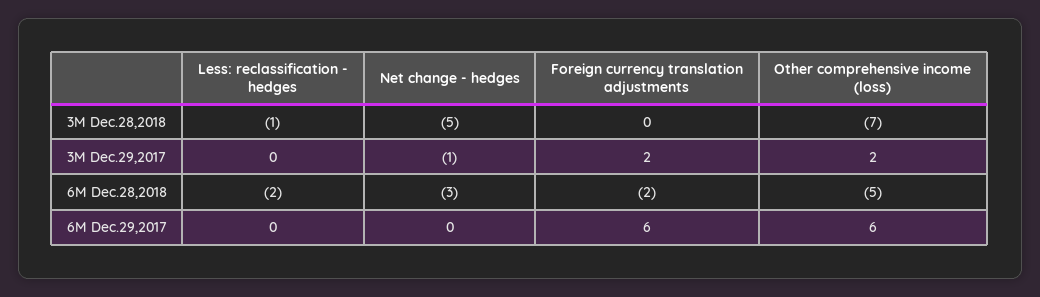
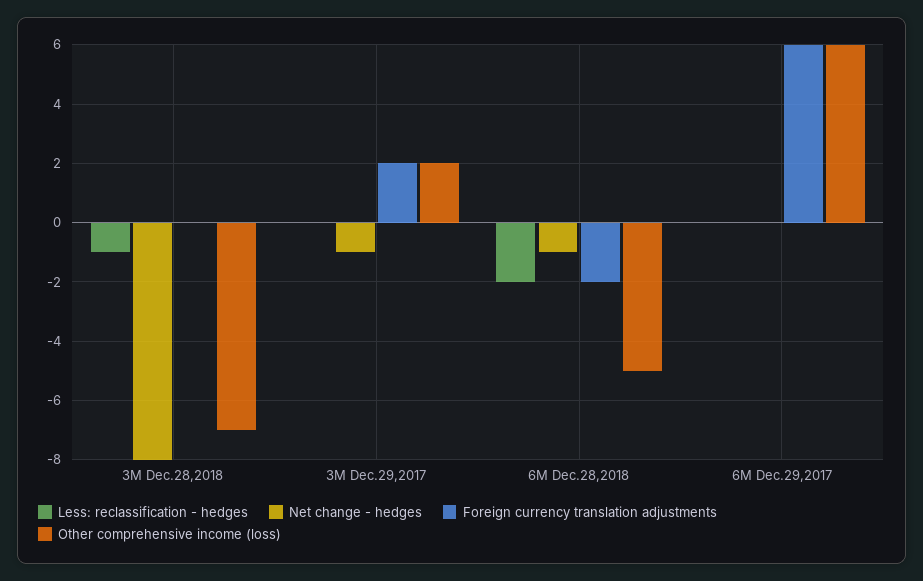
  {
    "Less: reclassification - hedges": {
      "3M Dec.28,2018": -1,
      "3M Dec.29,2017": 0,
      "6M Dec.28,2018": -2,
      "6M Dec.29,2017": 0
    },
    "Net change - hedges": {
-     "3M Dec.28,2018": -5,
+     "3M Dec.28,2018": -8,
      "3M Dec.29,2017": -1,
-     "6M Dec.28,2018": -3,
+     "6M Dec.28,2018": -1,
      "6M Dec.29,2017": 0
    },
    "Foreign currency translation adjustments": {
      "3M Dec.28,2018": 0,
      "3M Dec.29,2017": 2,
      "6M Dec.28,2018": -2,
      "6M Dec.29,2017": 6
    },
    "Other comprehensive income (loss)": {
      "3M Dec.28,2018": -7,
      "3M Dec.29,2017": 2,
      "6M Dec.28,2018": -5,
      "6M Dec.29,2017": 6
    }
  }

